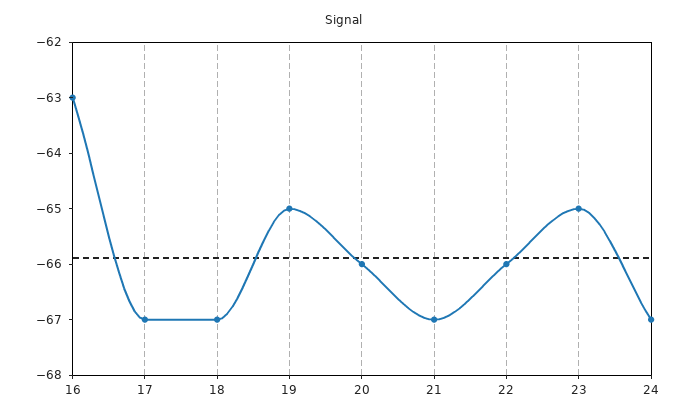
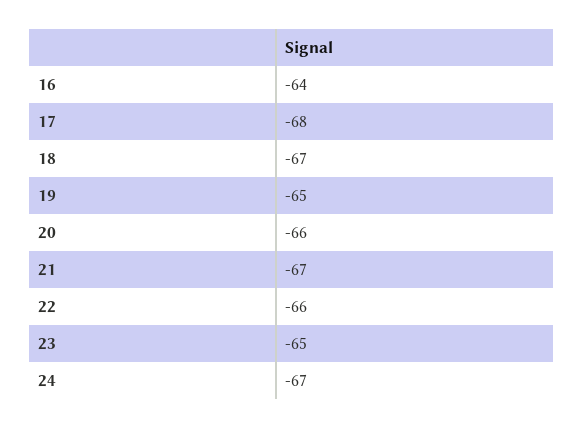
  {
-   "16": -63,
+   "16": -64,
-   "17": -67,
+   "17": -68,
    "18": -67,
    "19": -65,
    "20": -66,
    "21": -67,
    "22": -66,
    "23": -65,
    "24": -67
  }

